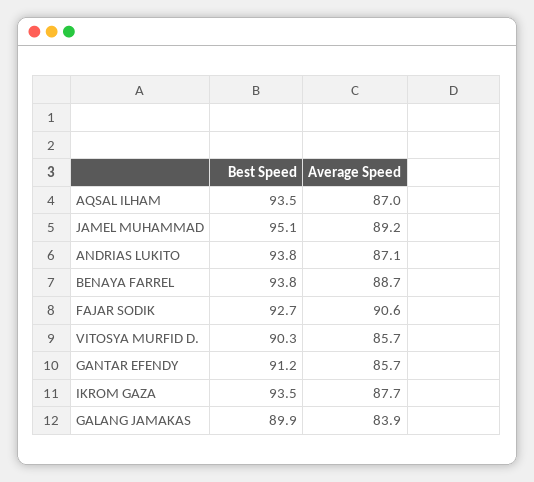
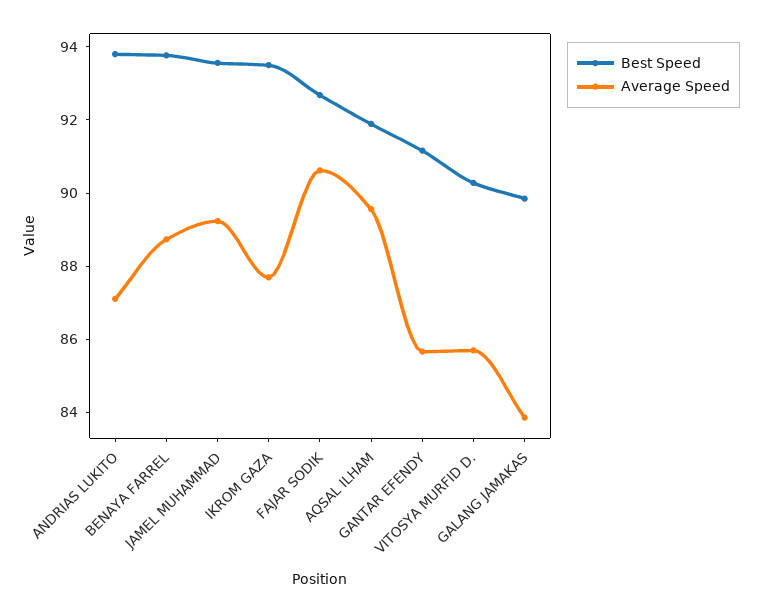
  {
    "Best Speed": {
-     "AQSAL ILHAM": 93.5,
+     "AQSAL ILHAM": 92,
-     "JAMEL MUHAMMAD": 95.1,
+     "JAMEL MUHAMMAD": 93.5,
      "ANDRIAS LUKITO": 93.8,
      "BENAYA FARREL": 93.8,
      "FAJAR SODIK": 92.7,
      "VITOSYA MURFID D.": 90.3,
      "GANTAR EFENDY": 91.2,
      "IKROM GAZA": 93.5,
      "GALANG JAMAKAS": 89.9
    },
    "Average Speed": {
-     "AQSAL ILHAM": 87,
+     "AQSAL ILHAM": 89.5,
      "JAMEL MUHAMMAD": 89.2,
      "ANDRIAS LUKITO": 87.1,
      "BENAYA FARREL": 88.7,
      "FAJAR SODIK": 90.6,
      "VITOSYA MURFID D.": 85.7,
      "GANTAR EFENDY": 85.7,
      "IKROM GAZA": 87.7,
      "GALANG JAMAKAS": 83.9
    }
  }

